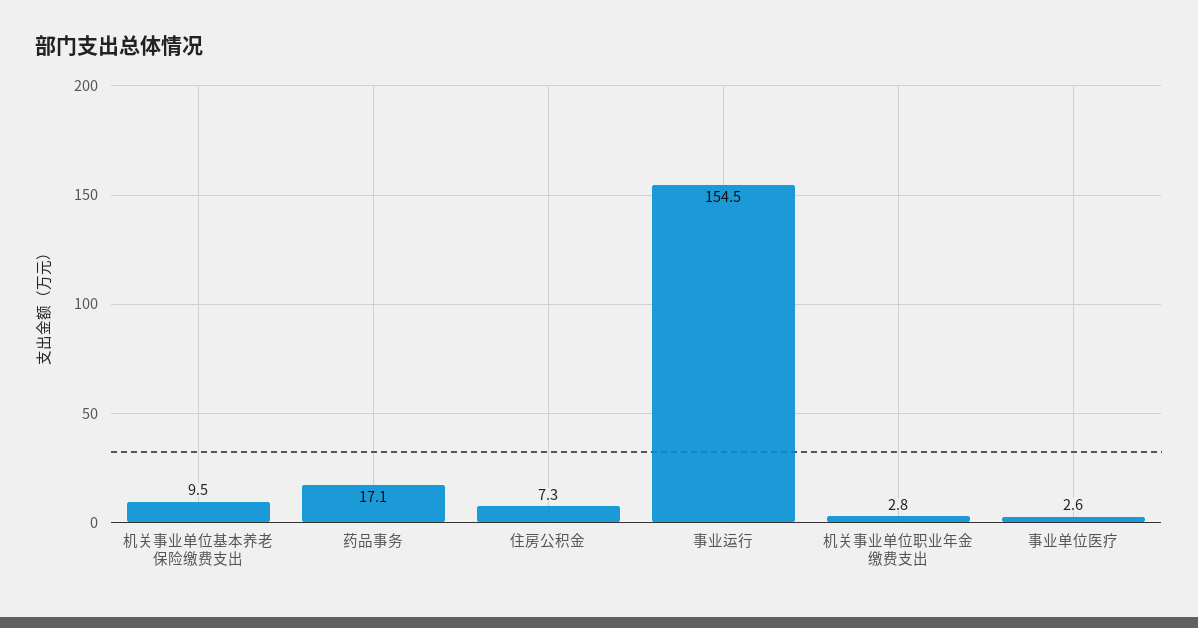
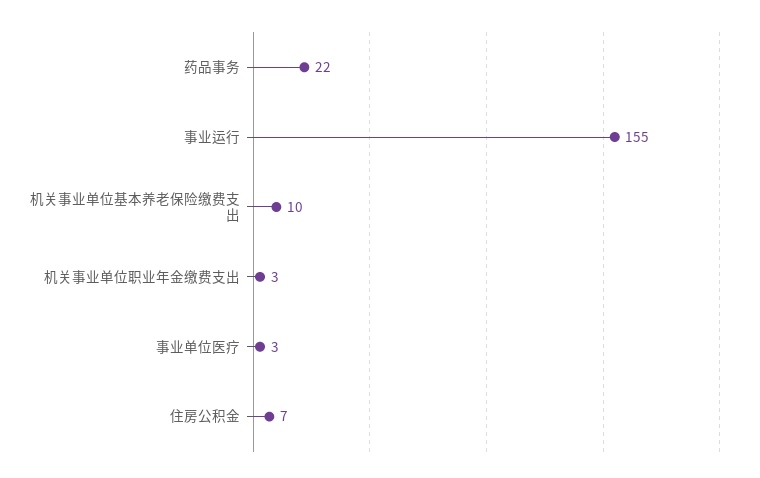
  {
    "机关事业单位基本养老保险缴费支出": 9.5,
-   "药品事务": 17.1,
+   "药品事务": 22,
    "住房公积金": 7.3,
    "事业运行": 154.5,
    "机关事业单位职业年金缴费支出": 2.8,
    "事业单位医疗": 2.6
  }

